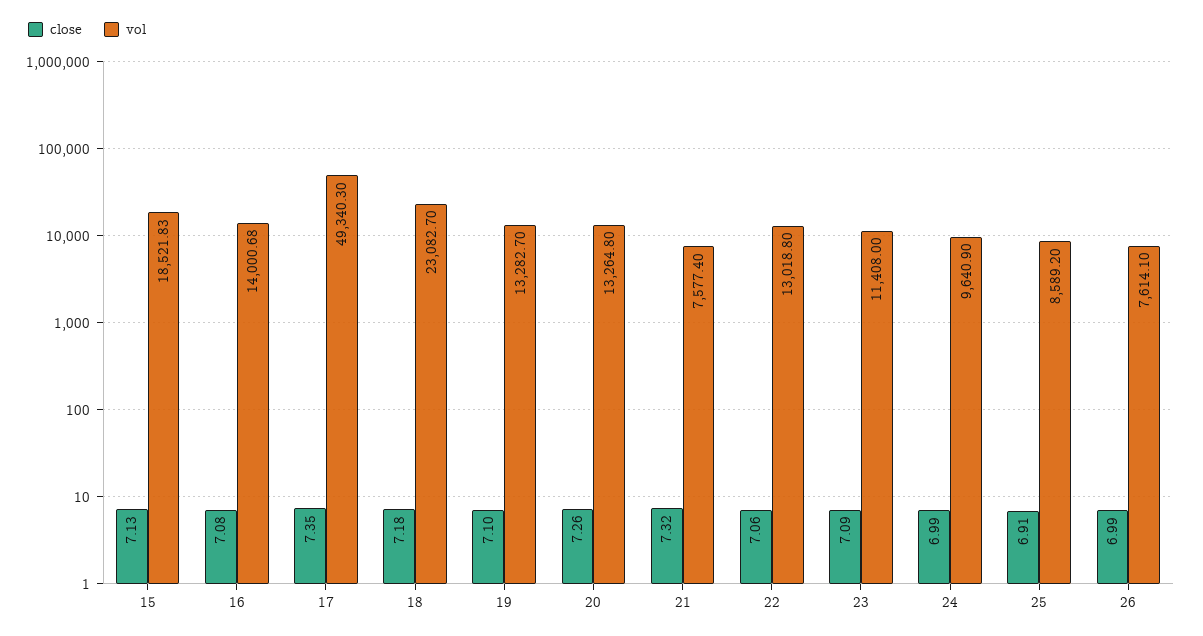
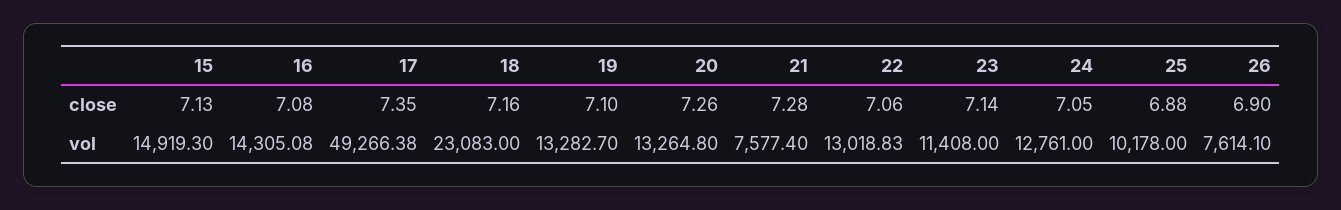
  {
    "close": {
      "15": 7.13,
      "16": 7.08,
      "17": 7.35,
-     "18": 7.18,
+     "18": 7.16,
      "19": 7.1,
      "20": 7.26,
-     "21": 7.32,
+     "21": 7.28,
      "22": 7.06,
-     "23": 7.09,
+     "23": 7.14,
-     "24": 6.99,
+     "24": 7.05,
-     "25": 6.91,
+     "25": 6.88,
-     "26": 6.99
+     "26": 6.9
    },
    "vol": {
-     "15": 18521.83,
+     "15": 14919.3,
-     "16": 14000.68,
+     "16": 14305.08,
-     "17": 49340.3,
+     "17": 49266.38,
-     "18": 23082.7,
+     "18": 23083,
      "19": 13282.7,
      "20": 13264.8,
      "21": 7577.4,
-     "22": 13018.8,
+     "22": 13018.83,
      "23": 11408,
-     "24": 9640.9,
+     "24": 12761,
-     "25": 8589.2,
+     "25": 10178,
      "26": 7614.1
    }
  }

